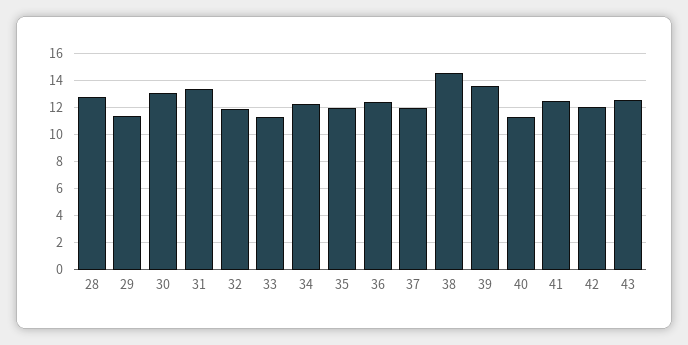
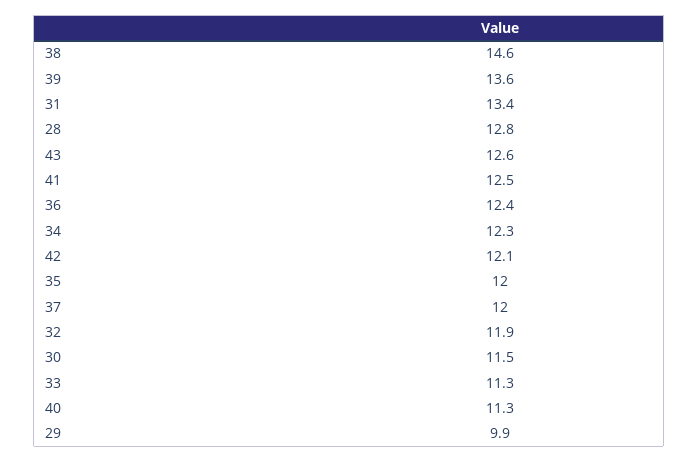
  {
    "28": 12.8,
-   "29": 11.5,
+   "29": 9.9,
-   "30": 13,
+   "30": 11.5,
    "31": 13.4,
    "32": 11.9,
    "33": 11.3,
    "34": 12.3,
    "35": 12,
    "36": 12.4,
    "37": 12,
    "38": 14.6,
    "39": 13.6,
    "40": 11.3,
    "41": 12.5,
    "42": 12.1,
    "43": 12.6
  }

